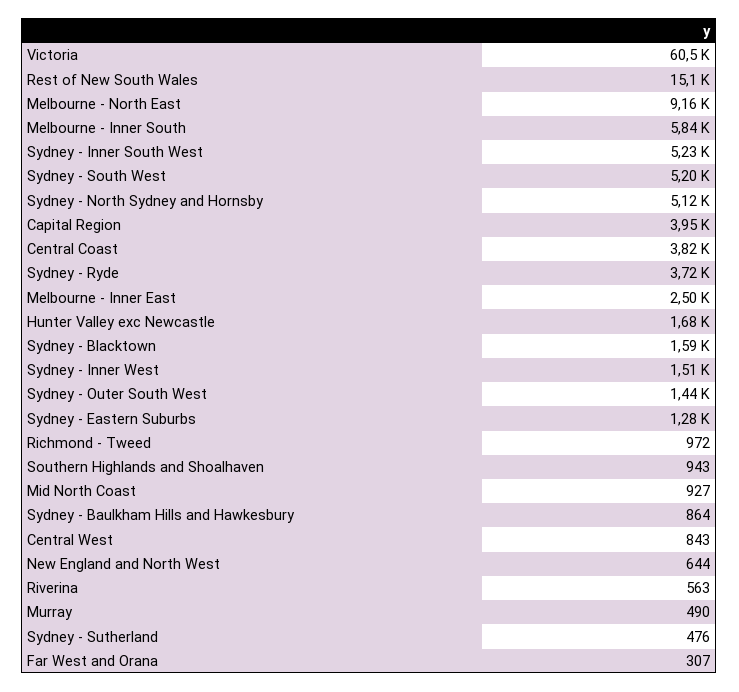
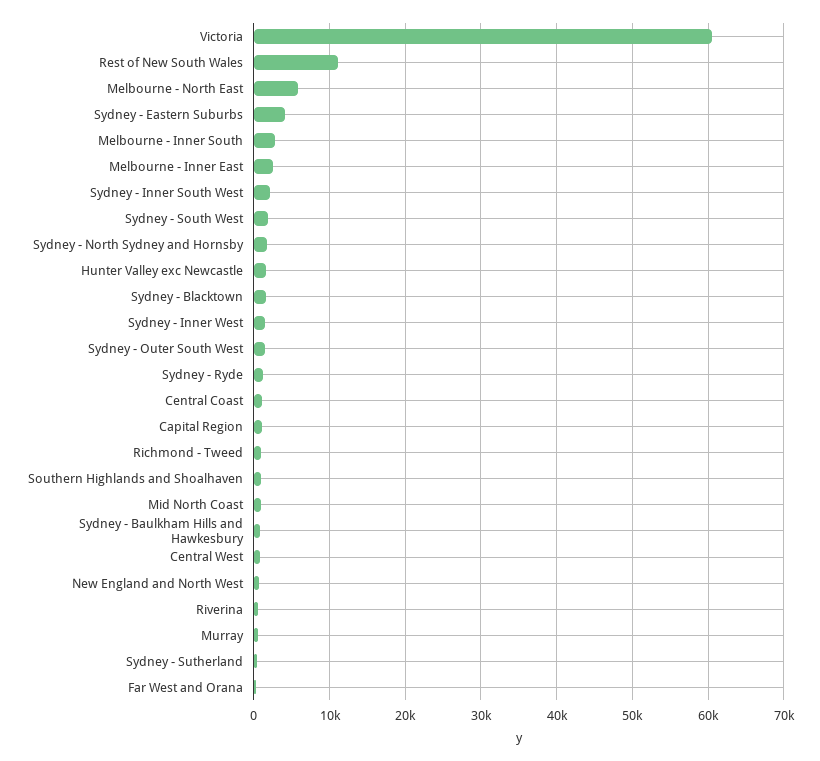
  {
    "Victoria": 60500,
-   "Rest of New South Wales": 15100,
+   "Rest of New South Wales": 11000,
-   "Melbourne - North East": 9160,
+   "Melbourne - North East": 6000,
-   "Melbourne - Inner South": 5840,
+   "Melbourne - Inner South": 3000,
-   "Sydney - Inner South West": 5230,
+   "Sydney - Inner South West": 2000,
-   "Sydney - South West": 5200,
+   "Sydney - South West": 2000,
-   "Sydney - North Sydney and Hornsby": 5120,
+   "Sydney - North Sydney and Hornsby": 2000,
-   "Capital Region": 3950,
+   "Capital Region": 1000,
-   "Central Coast": 3820,
+   "Central Coast": 1000,
-   "Sydney - Ryde": 3720,
+   "Sydney - Ryde": 1000,
    "Melbourne - Inner East": 2500,
    "Hunter Valley exc Newcastle": 1680,
    "Sydney - Blacktown": 1590,
    "Sydney - Inner West": 1510,
    "Sydney - Outer South West": 1440,
-   "Sydney - Eastern Suburbs": 1280,
+   "Sydney - Eastern Suburbs": 4000,
    "Richmond - Tweed": 972,
    "Southern Highlands and Shoalhaven": 943,
    "Mid North Coast": 927,
    "Sydney - Baulkham Hills and Hawkesbury": 864,
    "Central West": 843,
    "New England and North West": 644,
    "Riverina": 563,
    "Murray": 490,
    "Sydney - Sutherland": 476,
    "Far West and Orana": 307
  }

